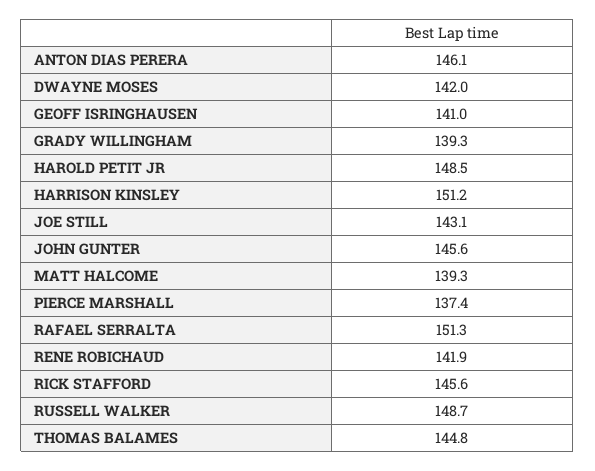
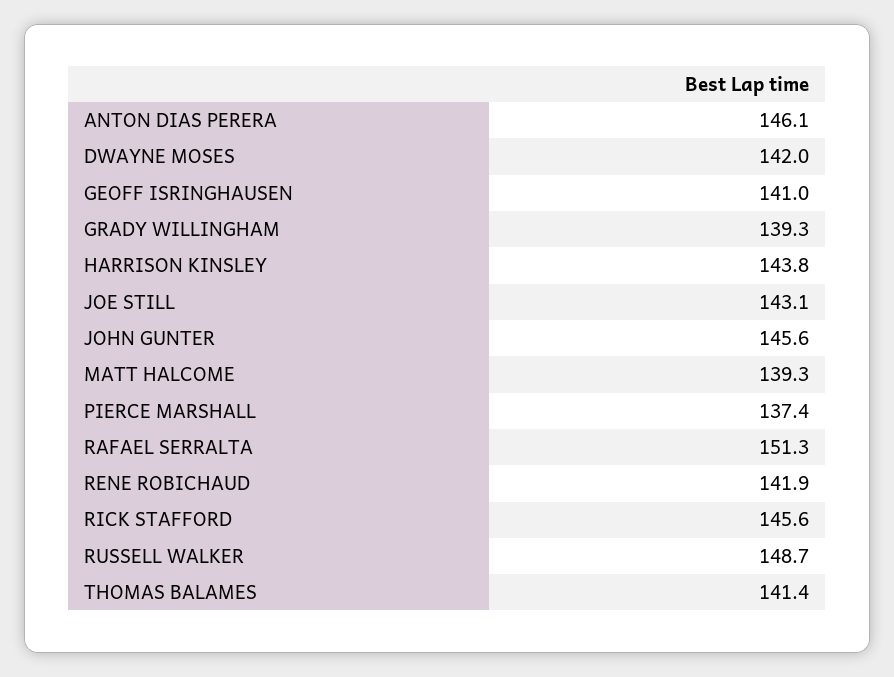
  {
    "ANTON DIAS PERERA": 146.1,
    "DWAYNE MOSES": 142,
    "GEOFF ISRINGHAUSEN": 141,
    "GRADY WILLINGHAM": 139.3,
-   "HAROLD PETIT JR": 148.5,
-   "HARRISON KINSLEY": 151.2,
+   "HARRISON KINSLEY": 143.8,
    "JOE STILL": 143.1,
    "JOHN GUNTER": 145.6,
    "MATT HALCOME": 139.3,
    "PIERCE MARSHALL": 137.4,
    "RAFAEL SERRALTA": 151.3,
    "RENE ROBICHAUD": 141.9,
    "RICK STAFFORD": 145.6,
    "RUSSELL WALKER": 148.7,
-   "THOMAS BALAMES": 144.8
+   "THOMAS BALAMES": 141.4
  }

